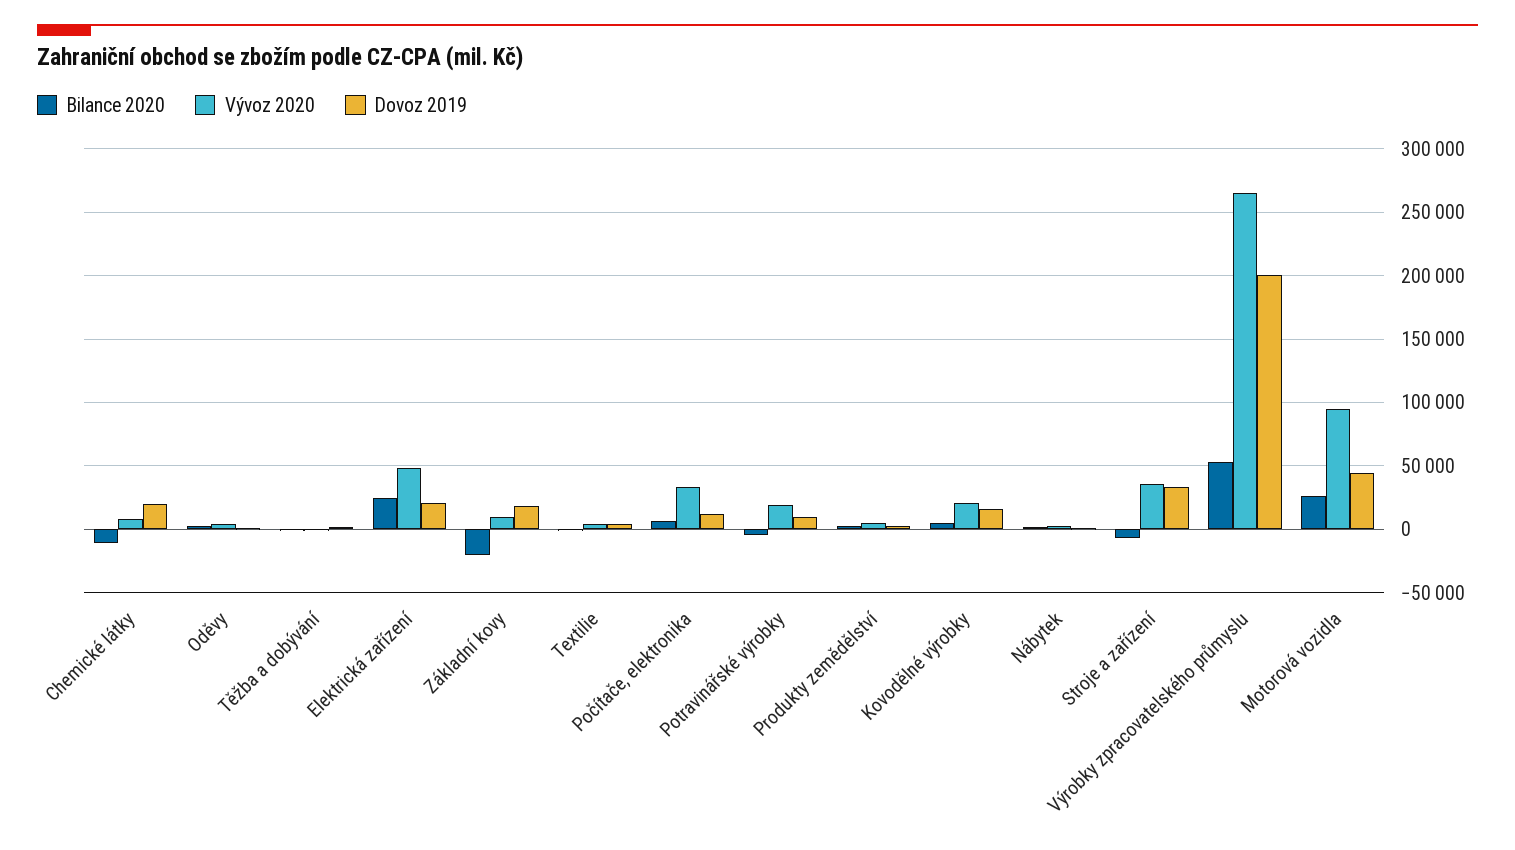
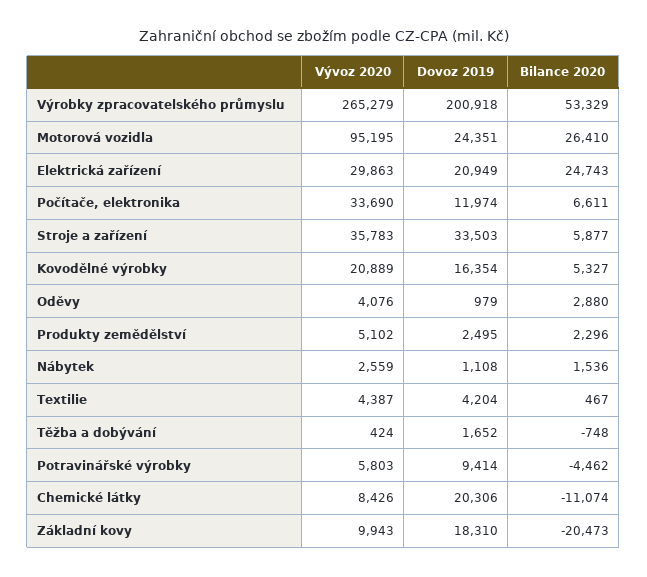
  {
    "Bilance 2020": {
      "Chemické látky": -11074,
      "Oděvy": 2880,
      "Těžba a dobývání": -748,
      "Elektrická zařízení": 24743,
      "Základní kovy": -20473,
      "Textilie": 467,
      "Počítače, elektronika": 6611,
      "Potravinářské výrobky": -4462,
      "Produkty zemědělství": 2296,
      "Kovodělné výrobky": 5327,
      "Nábytek": 1536,
-     "Stroje a zařízení": -5000,
+     "Stroje a zařízení": 5877,
      "Výrobky zpracovatelského průmyslu": 53329,
      "Motorová vozidla": 26410
    },
    "Vývoz 2020": {
      "Chemické látky": 8426,
      "Oděvy": 4076,
      "Těžba a dobývání": 424,
-     "Elektrická zařízení": 50000,
+     "Elektrická zařízení": 29863,
      "Základní kovy": 9943,
      "Textilie": 4387,
      "Počítače, elektronika": 33690,
-     "Potravinářské výrobky": 20000,
+     "Potravinářské výrobky": 5803,
      "Produkty zemědělství": 5102,
      "Kovodělné výrobky": 20889,
      "Nábytek": 2559,
      "Stroje a zařízení": 35783,
      "Výrobky zpracovatelského průmyslu": 265279,
      "Motorová vozidla": 95195
    },
    "Dovoz 2019": {
      "Chemické látky": 20306,
      "Oděvy": 979,
      "Těžba a dobývání": 1652,
      "Elektrická zařízení": 20949,
      "Základní kovy": 18310,
      "Textilie": 4204,
      "Počítače, elektronika": 11974,
      "Potravinářské výrobky": 9414,
      "Produkty zemědělství": 2495,
      "Kovodělné výrobky": 16354,
      "Nábytek": 1108,
      "Stroje a zařízení": 33503,
      "Výrobky zpracovatelského průmyslu": 200918,
-     "Motorová vozidla": 45000
+     "Motorová vozidla": 24351
    }
  }

